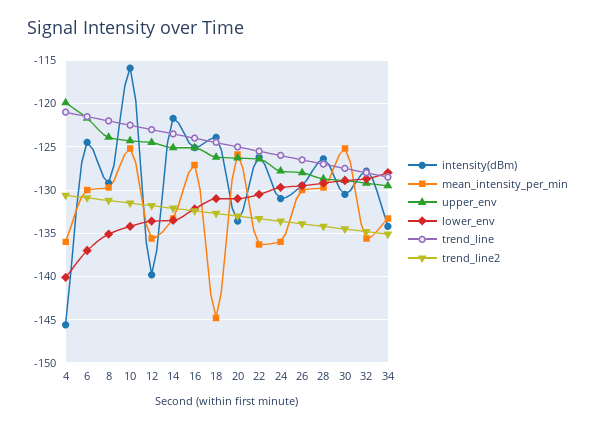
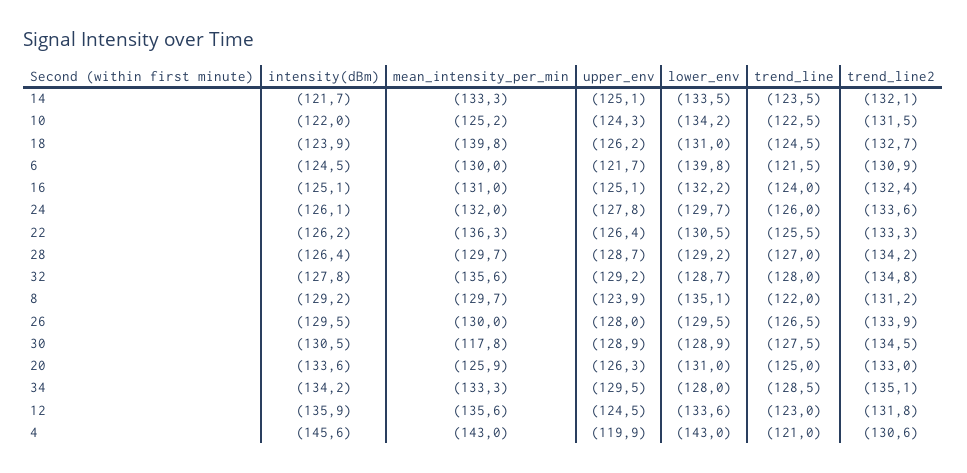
  {
    "intensity(dBm)": {
      "4": -145.6,
      "6": -124.5,
      "8": -129.2,
-     "10": -116,
+     "10": -122,
-     "12": -140,
+     "12": -135.9,
      "14": -121.7,
      "16": -125.1,
      "18": -123.9,
      "20": -133.6,
      "22": -126.2,
-     "24": -131,
+     "24": -126.1,
      "26": -129.5,
      "28": -126.4,
      "30": -130.5,
      "32": -127.8,
      "34": -134.2
    },
    "mean_intensity_per_min": {
-     "4": -136,
+     "4": -143,
      "6": -130,
      "8": -129.7,
      "10": -125.2,
      "12": -135.6,
      "14": -133.3,
-     "16": -127,
+     "16": -131,
-     "18": -145,
+     "18": -139.8,
      "20": -125.9,
      "22": -136.3,
-     "24": -136,
+     "24": -132,
      "26": -130,
      "28": -129.7,
-     "30": -125,
+     "30": -117.8,
      "32": -135.6,
      "34": -133.3
    },
    "upper_env": {
      "4": -119.9,
      "6": -121.7,
      "8": -123.9,
      "10": -124.3,
      "12": -124.5,
      "14": -125.1,
      "16": -125.1,
      "18": -126.2,
      "20": -126.3,
      "22": -126.4,
      "24": -127.8,
      "26": -128,
      "28": -128.7,
      "30": -128.9,
      "32": -129.2,
      "34": -129.5
    },
    "lower_env": {
-     "4": -140,
+     "4": -143,
-     "6": -137,
+     "6": -139.8,
      "8": -135.1,
      "10": -134.2,
      "12": -133.6,
      "14": -133.5,
      "16": -132.2,
      "18": -131,
      "20": -131,
      "22": -130.5,
      "24": -129.7,
      "26": -129.5,
      "28": -129.2,
      "30": -128.9,
      "32": -128.7,
      "34": -128
    },
    "trend_line": {
      "4": -121,
      "6": -121.5,
      "8": -122,
      "10": -122.5,
      "12": -123,
      "14": -123.5,
      "16": -124,
      "18": -124.5,
      "20": -125,
      "22": -125.5,
      "24": -126,
      "26": -126.5,
      "28": -127,
      "30": -127.5,
      "32": -128,
      "34": -128.5
    },
    "trend_line2": {
      "4": -130.6,
      "6": -130.9,
      "8": -131.2,
      "10": -131.5,
      "12": -131.8,
      "14": -132.1,
      "16": -132.4,
      "18": -132.7,
      "20": -133,
      "22": -133.3,
      "24": -133.6,
      "26": -133.9,
      "28": -134.2,
      "30": -134.5,
      "32": -134.8,
      "34": -135.1
    }
  }

